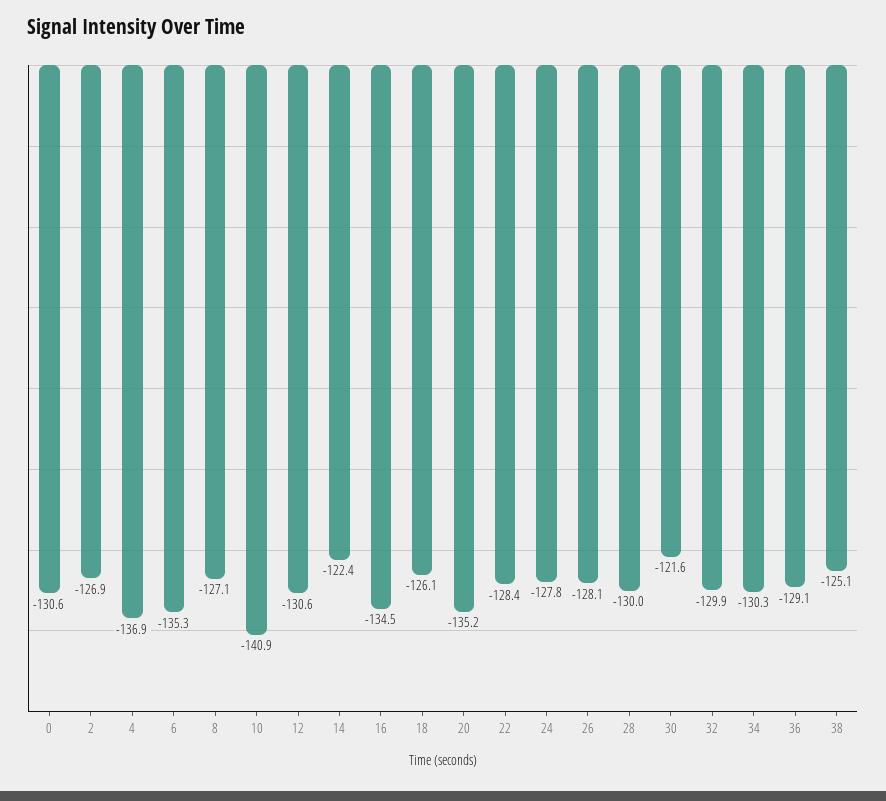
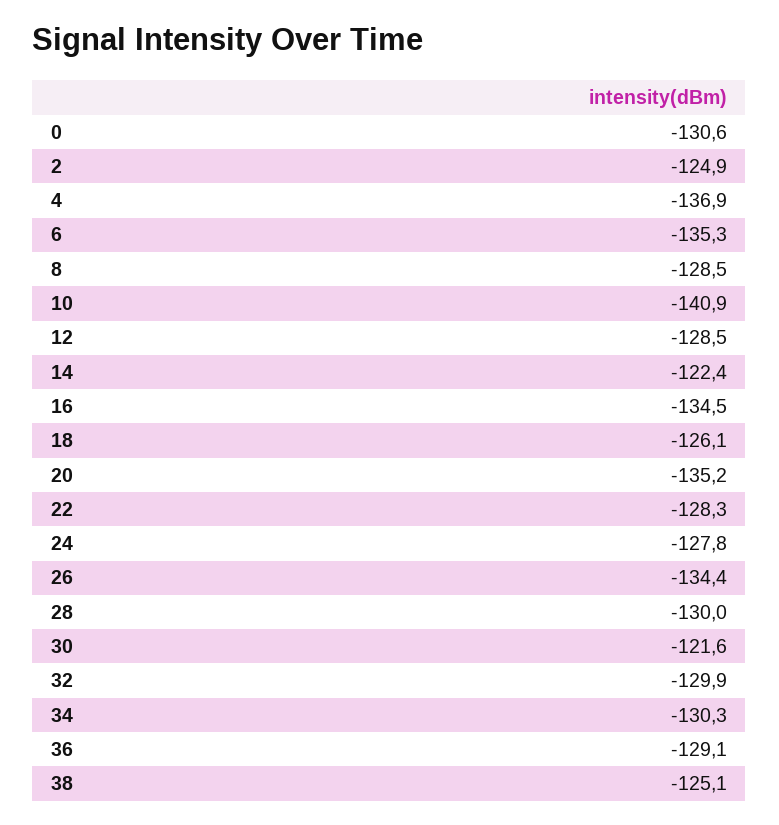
  {
    "0": -130.6,
-   "2": -126.9,
+   "2": -124.9,
    "4": -136.9,
    "6": -135.3,
-   "8": -127.1,
+   "8": -128.5,
    "10": -140.9,
-   "12": -130.6,
+   "12": -128.5,
    "14": -122.4,
    "16": -134.5,
    "18": -126.1,
    "20": -135.2,
-   "22": -128.4,
+   "22": -128.3,
    "24": -127.8,
-   "26": -128.1,
+   "26": -134.4,
    "28": -130,
    "30": -121.6,
    "32": -129.9,
    "34": -130.3,
    "36": -129.1,
    "38": -125.1
  }

